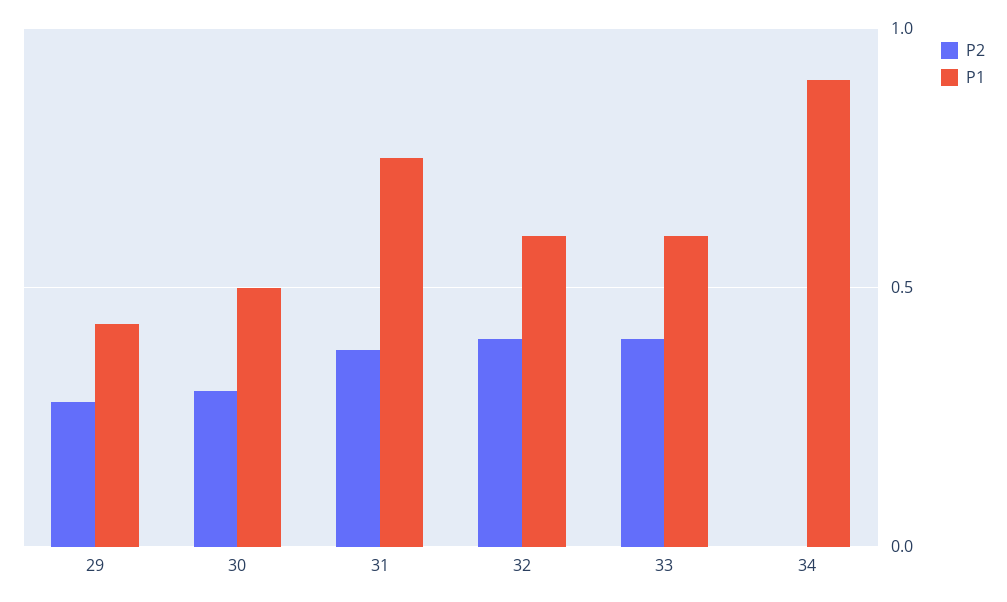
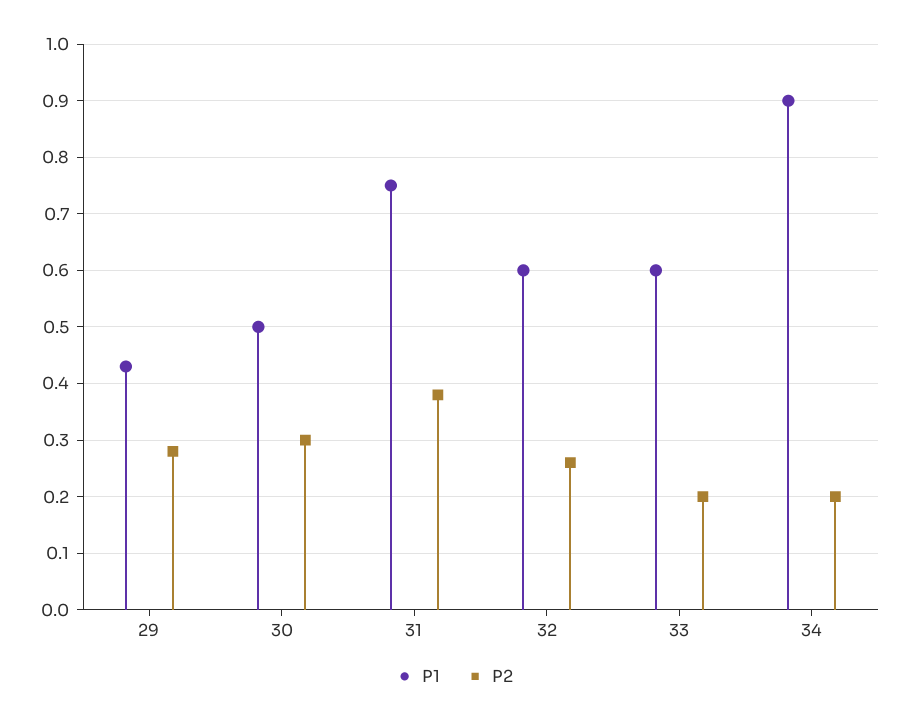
  {
    "P2": {
      "29": 0.3,
      "30": 0.3,
      "31": 0.4,
-     "32": 0.4,
+     "32": 0.25,
-     "33": 0.4,
+     "33": 0.2,
-     "34": 0
+     "34": 0.2
    },
    "P1": {
      "29": 0.45,
      "30": 0.5,
      "31": 0.75,
      "32": 0.6,
      "33": 0.6,
      "34": 0.9
    }
  }

